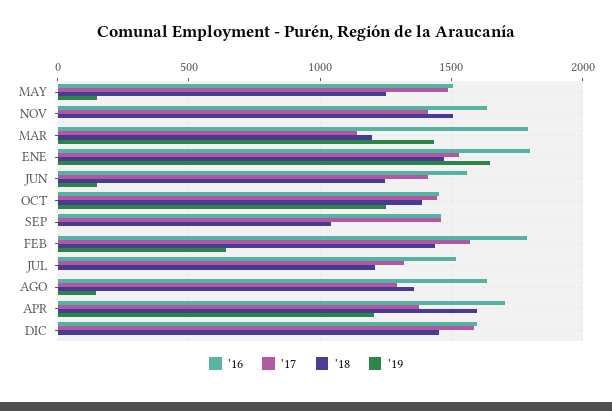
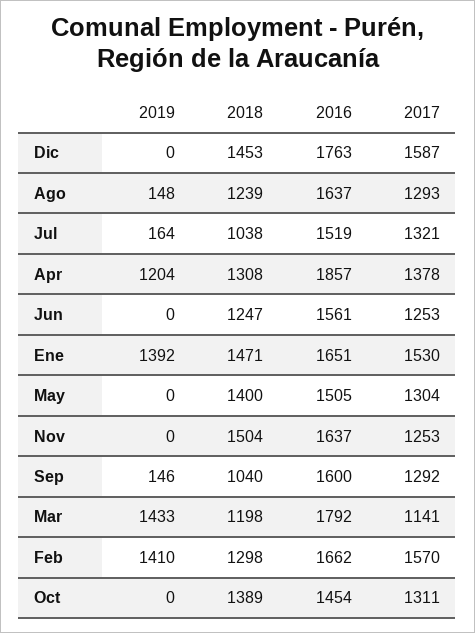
  {
    "'16": {
      "MAY": 1505,
      "NOV": 1637,
      "MAR": 1792,
-     "ENE": 1800,
+     "ENE": 1651,
      "JUN": 1561,
      "OCT": 1454,
-     "SEP": 1450,
+     "SEP": 1600,
-     "FEB": 1800,
+     "FEB": 1662,
      "JUL": 1519,
      "AGO": 1637,
-     "APR": 1700,
+     "APR": 1857,
-     "DIC": 1600
+     "DIC": 1763
    },
    "'17": {
-     "MAY": 1500,
+     "MAY": 1304,
-     "NOV": 1400,
+     "NOV": 1253,
      "MAR": 1141,
      "ENE": 1530,
-     "JUN": 1400,
+     "JUN": 1253,
-     "OCT": 1450,
+     "OCT": 1311,
-     "SEP": 1450,
+     "SEP": 1292,
      "FEB": 1570,
      "JUL": 1321,
      "AGO": 1293,
      "APR": 1378,
      "DIC": 1587
    },
    "'18": {
-     "MAY": 1250,
+     "MAY": 1400,
      "NOV": 1504,
      "MAR": 1198,
      "ENE": 1471,
      "JUN": 1247,
      "OCT": 1389,
      "SEP": 1040,
-     "FEB": 1450,
+     "FEB": 1298,
-     "JUL": 1200,
+     "JUL": 1038,
-     "AGO": 1350,
+     "AGO": 1239,
-     "APR": 1600,
+     "APR": 1308,
      "DIC": 1453
    },
    "'19": {
-     "MAY": 150,
+     "MAY": 0,
      "NOV": 0,
      "MAR": 1433,
-     "ENE": 1650,
+     "ENE": 1392,
-     "JUN": 150,
+     "JUN": 0,
-     "OCT": 1250,
+     "OCT": 0,
-     "SEP": 0,
+     "SEP": 146,
-     "FEB": 650,
+     "FEB": 1410,
-     "JUL": 0,
+     "JUL": 164,
      "AGO": 148,
      "APR": 1204,
      "DIC": 0
    }
  }

